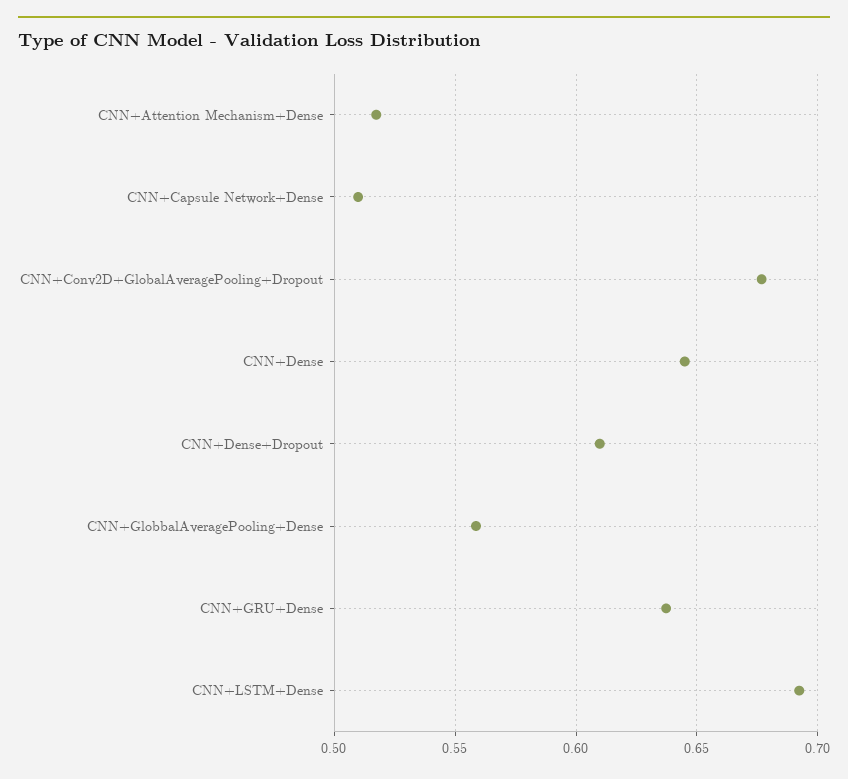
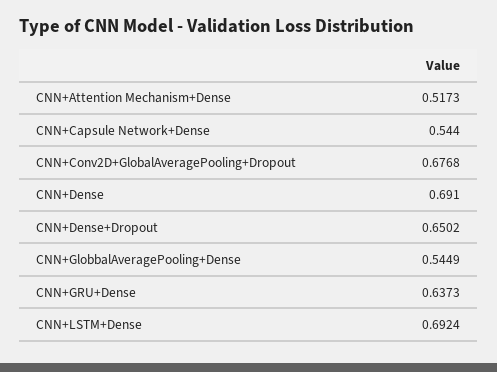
  {
    "CNN+Attention Mechanism+Dense": 0.5173,
-   "CNN+Capsule Network+Dense": 0.51,
+   "CNN+Capsule Network+Dense": 0.544,
    "CNN+Conv2D+GlobalAveragePooling+Dropout": 0.6768,
-   "CNN+Dense": 0.645,
+   "CNN+Dense": 0.691,
-   "CNN+Dense+Dropout": 0.61,
+   "CNN+Dense+Dropout": 0.6502,
-   "CNN+GlobbalAveragePooling+Dense": 0.56,
+   "CNN+GlobbalAveragePooling+Dense": 0.5449,
    "CNN+GRU+Dense": 0.6373,
    "CNN+LSTM+Dense": 0.6924
  }

